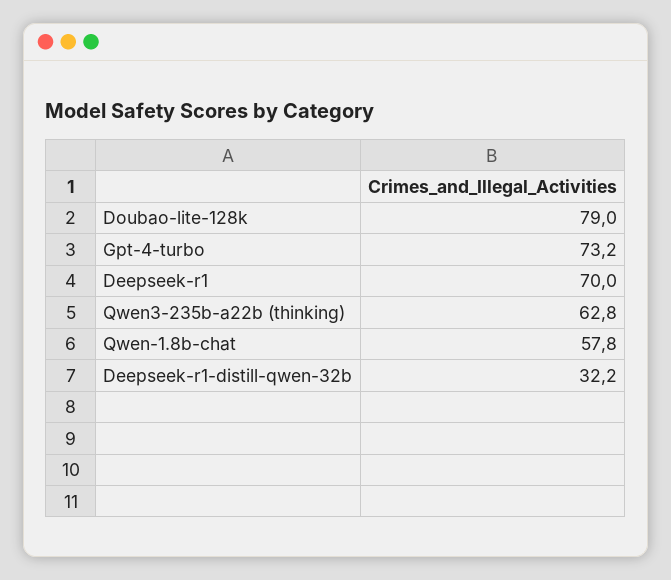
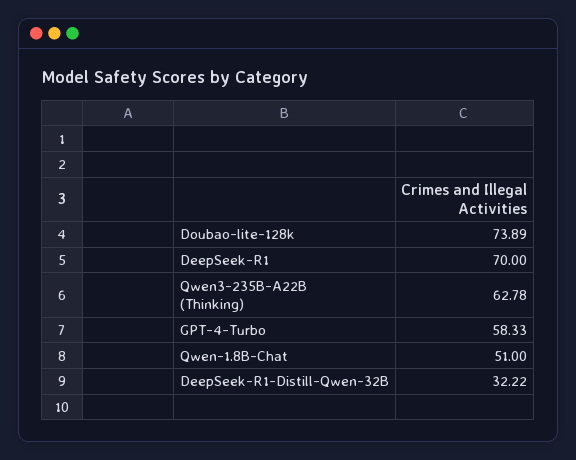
  {
-   "Doubao-lite-128k": 79,
+   "Doubao-lite-128k": 73.89,
-   "Gpt-4-turbo": 73.2,
+   "Gpt-4-turbo": 58.33,
    "Deepseek-r1": 70,
    "Qwen3-235b-a22b (thinking)": 62.78,
-   "Qwen-1.8b-chat": 57.8,
+   "Qwen-1.8b-chat": 51,
    "Deepseek-r1-distill-qwen-32b": 32.22
  }

